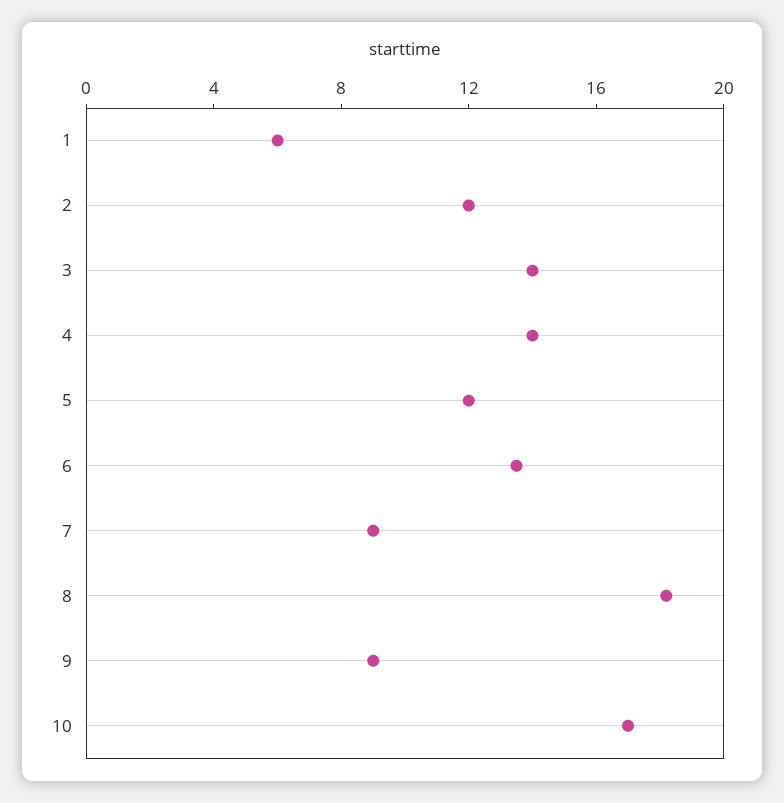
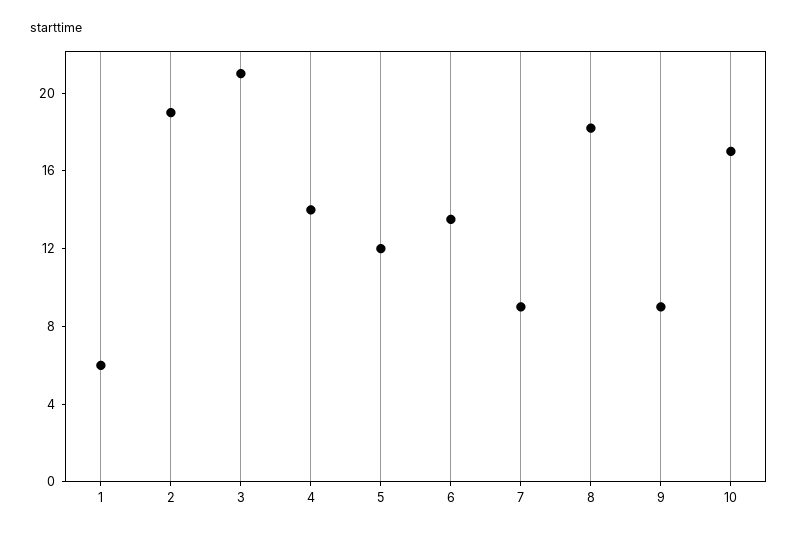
  {
    "1": 6,
-   "2": 12,
+   "2": 19,
-   "3": 14,
+   "3": 21,
    "4": 14,
    "5": 12,
    "6": 14,
    "7": 9,
    "8": 18,
    "9": 9,
    "10": 17
  }

